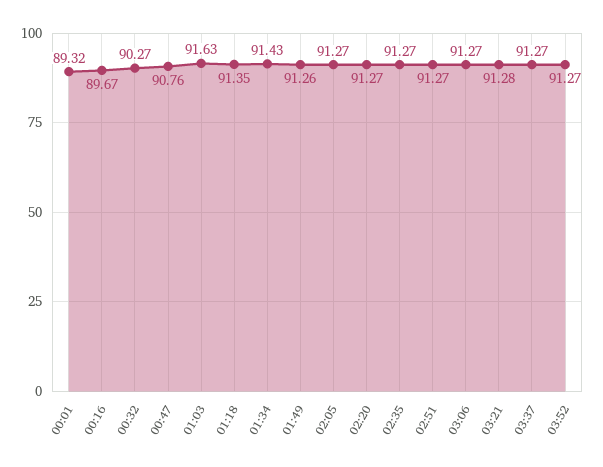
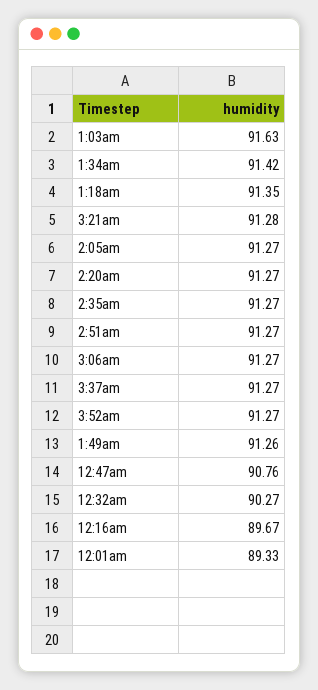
  {
-   "00:01": 89.32,
+   "00:01": 89.33,
    "00:16": 89.67,
    "00:32": 90.27,
    "00:47": 90.76,
    "01:03": 91.63,
    "01:18": 91.35,
-   "01:34": 91.43,
+   "01:34": 91.42,
    "01:49": 91.26,
    "02:05": 91.27,
    "02:20": 91.27,
    "02:35": 91.27,
    "02:51": 91.27,
    "03:06": 91.27,
    "03:21": 91.28,
    "03:37": 91.27,
    "03:52": 91.27
  }

